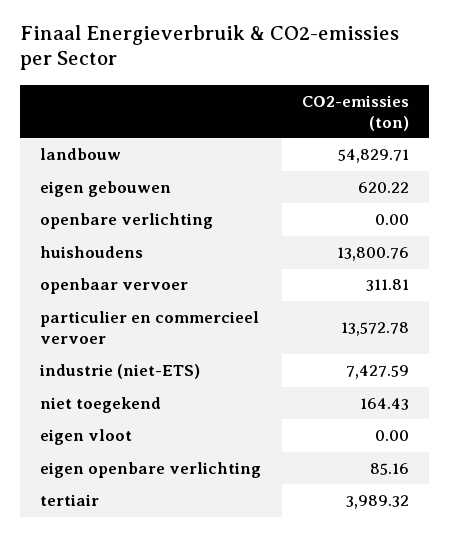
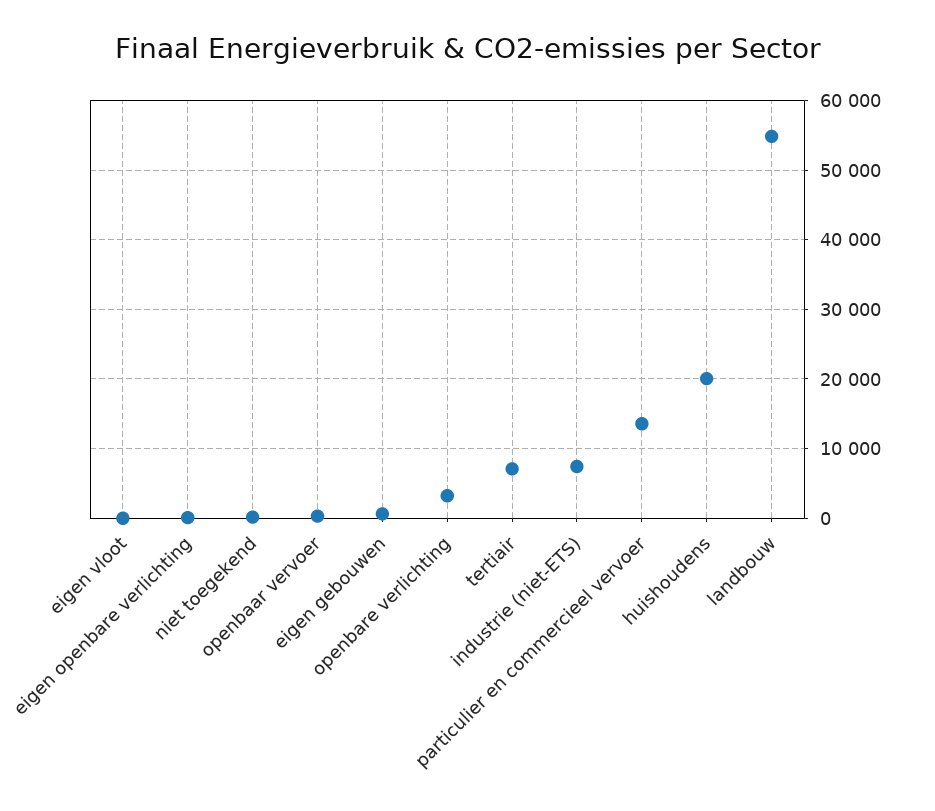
  {
    "landbouw": 54829.71,
    "eigen gebouwen": 620.22,
-   "openbare verlichting": 0,
+   "openbare verlichting": 3000,
-   "huishoudens": 13800.76,
+   "huishoudens": 20000,
    "openbaar vervoer": 311.81,
    "particulier en commercieel vervoer": 13572.78,
    "industrie (niet-ETS)": 7427.59,
    "niet toegekend": 164.43,
    "eigen vloot": 0,
    "eigen openbare verlichting": 85.16,
-   "tertiair": 3989.32
+   "tertiair": 7000
  }

